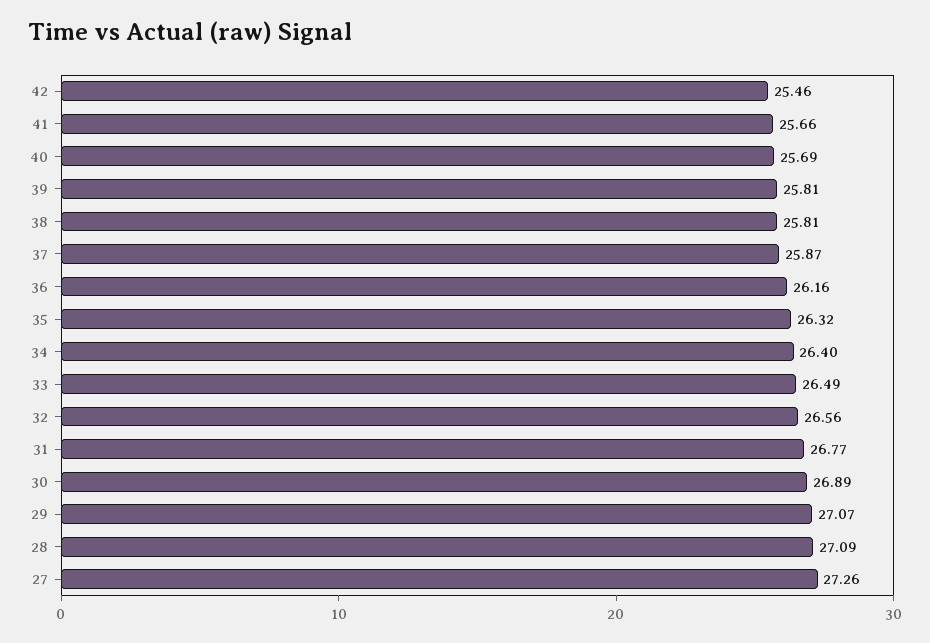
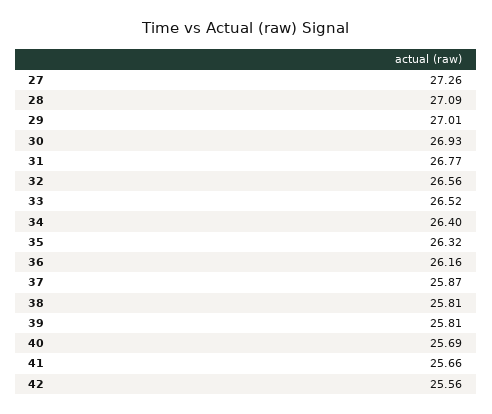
  {
-   "42": 25.46,
+   "42": 25.56,
    "41": 25.66,
    "40": 25.69,
    "39": 25.81,
    "38": 25.81,
    "37": 25.87,
    "36": 26.16,
    "35": 26.32,
    "34": 26.4,
-   "33": 26.49,
+   "33": 26.52,
    "32": 26.56,
    "31": 26.77,
-   "30": 26.89,
+   "30": 26.93,
-   "29": 27.07,
+   "29": 27.01,
    "28": 27.09,
    "27": 27.26
  }

